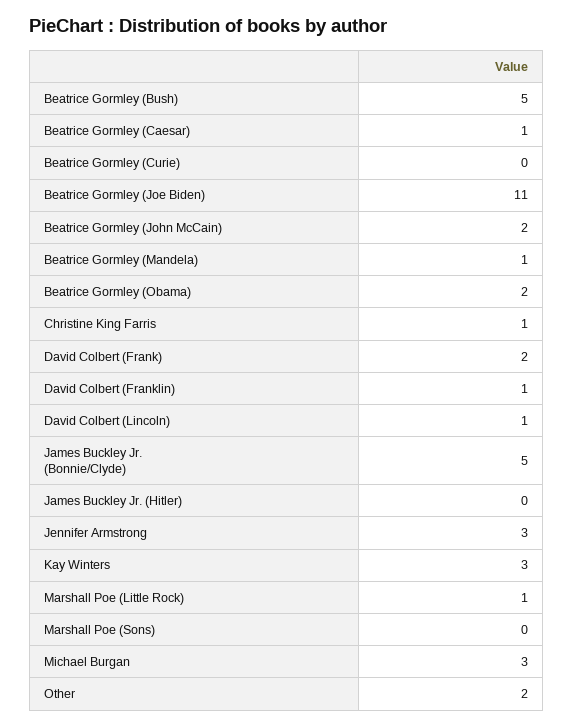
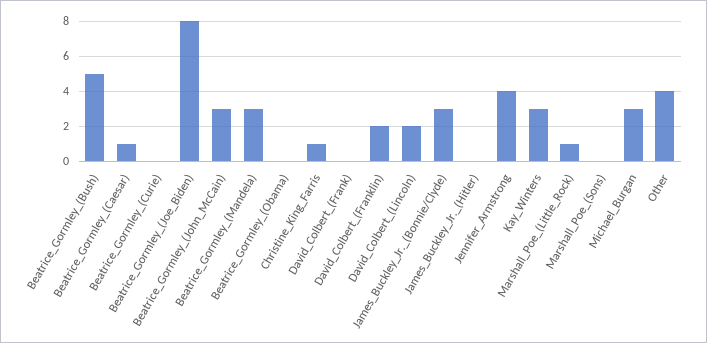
  {
    "Beatrice Gormley (Bush)": 5,
    "Beatrice Gormley (Caesar)": 1,
    "Beatrice Gormley (Curie)": 0,
-   "Beatrice Gormley (Joe Biden)": 11,
+   "Beatrice Gormley (Joe Biden)": 8,
-   "Beatrice Gormley (John McCain)": 2,
+   "Beatrice Gormley (John McCain)": 3,
-   "Beatrice Gormley (Mandela)": 1,
+   "Beatrice Gormley (Mandela)": 3,
-   "Beatrice Gormley (Obama)": 2,
+   "Beatrice Gormley (Obama)": 0,
    "Christine King Farris": 1,
-   "David Colbert (Frank)": 2,
+   "David Colbert (Frank)": 0,
-   "David Colbert (Franklin)": 1,
+   "David Colbert (Franklin)": 2,
-   "David Colbert (Lincoln)": 1,
+   "David Colbert (Lincoln)": 2,
-   "James Buckley Jr. (Bonnie/Clyde)": 5,
+   "James Buckley Jr. (Bonnie/Clyde)": 3,
    "James Buckley Jr. (Hitler)": 0,
-   "Jennifer Armstrong": 3,
+   "Jennifer Armstrong": 4,
    "Kay Winters": 3,
    "Marshall Poe (Little Rock)": 1,
    "Marshall Poe (Sons)": 0,
    "Michael Burgan": 3,
-   "Other": 2
+   "Other": 4
  }

